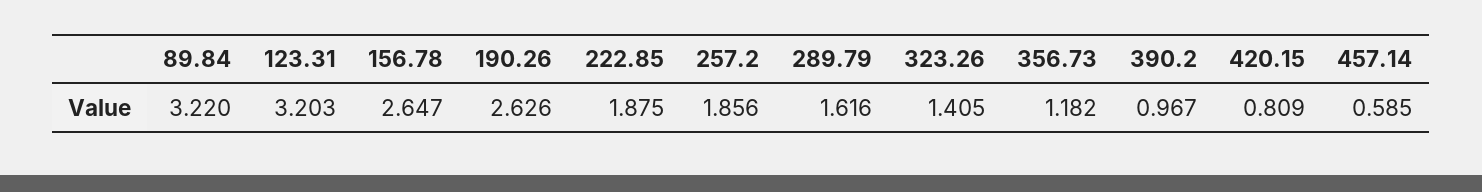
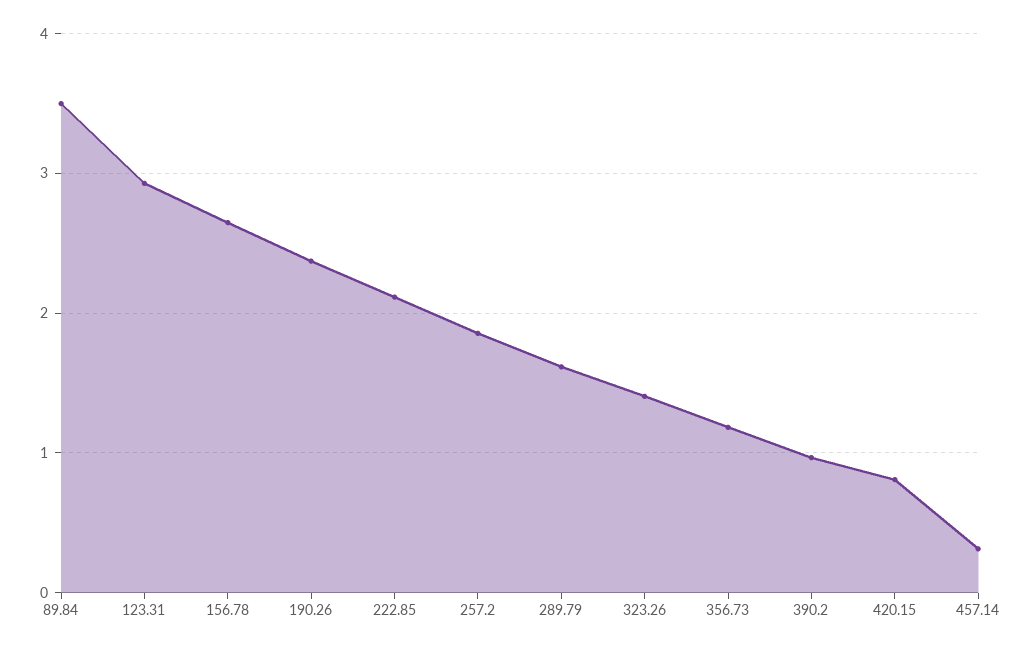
  {
-   "89.84": 3.22,
+   "89.84": 3.5,
-   "123.31": 3.203,
+   "123.31": 2.9,
    "156.78": 2.647,
-   "190.26": 2.626,
+   "190.26": 2.4,
-   "222.85": 1.875,
+   "222.85": 2.1,
    "257.2": 1.856,
    "289.79": 1.616,
    "323.26": 1.405,
    "356.73": 1.182,
    "390.2": 0.967,
    "420.15": 0.809,
-   "457.14": 0.585
+   "457.14": 0.3
  }

